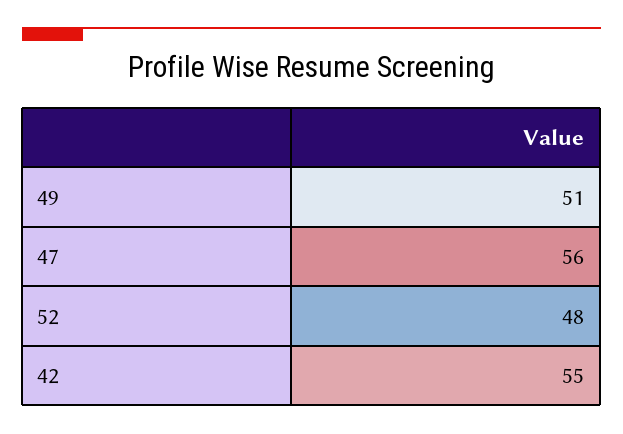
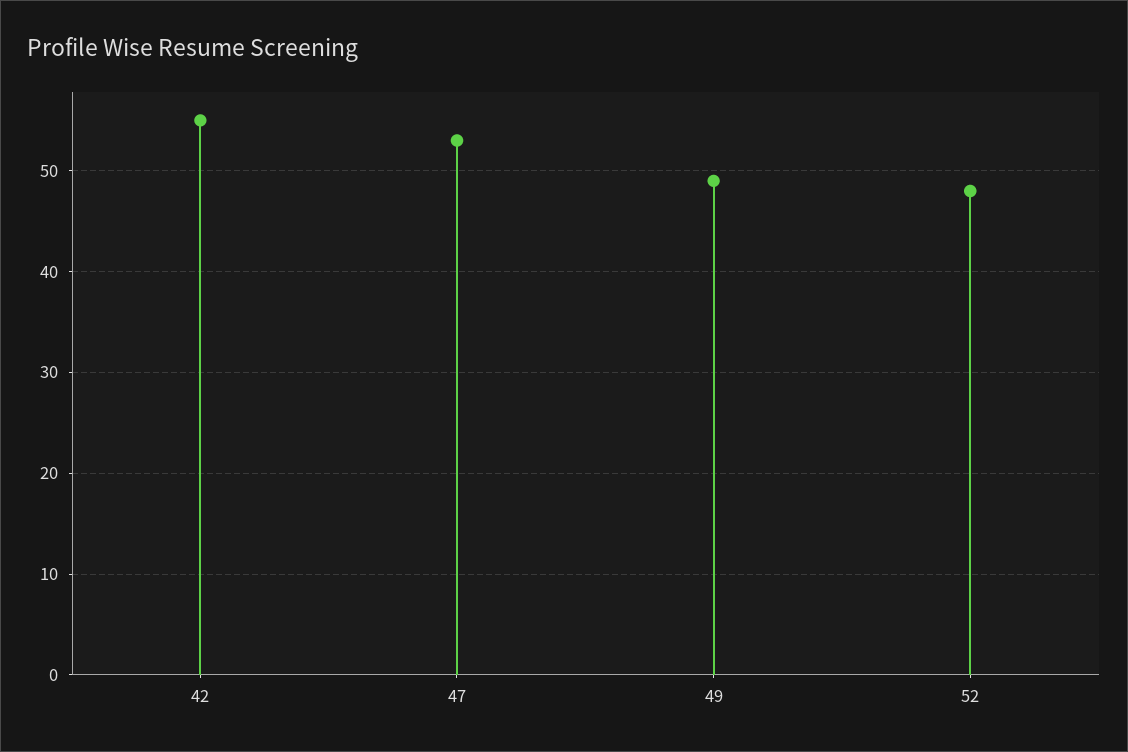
  {
-   "49": 51,
+   "49": 49,
-   "47": 56,
+   "47": 53,
    "52": 48,
    "42": 55
  }

